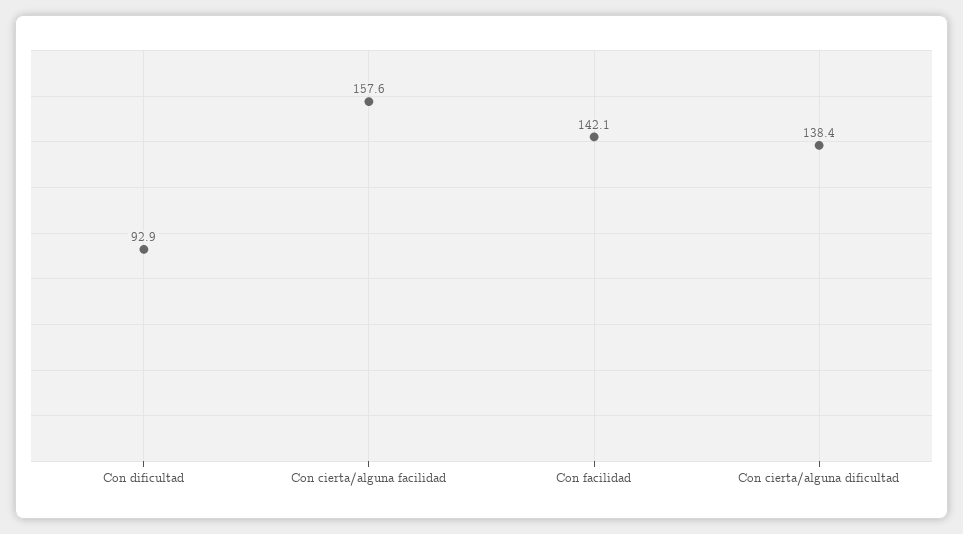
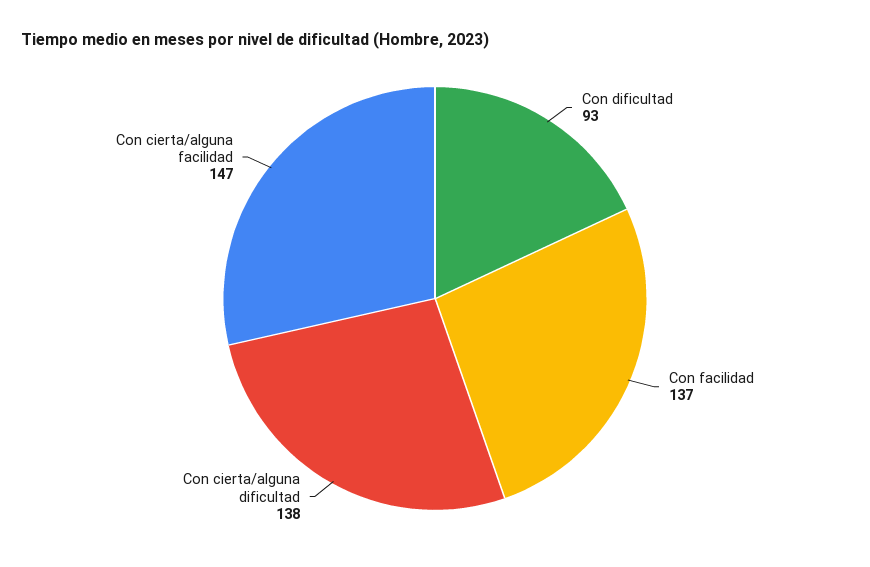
  {
    "Con dificultad": 92.9,
-   "Con cierta/alguna facilidad": 157.6,
+   "Con cierta/alguna facilidad": 147,
-   "Con facilidad": 142.1,
+   "Con facilidad": 137,
    "Con cierta/alguna dificultad": 138.4
  }

